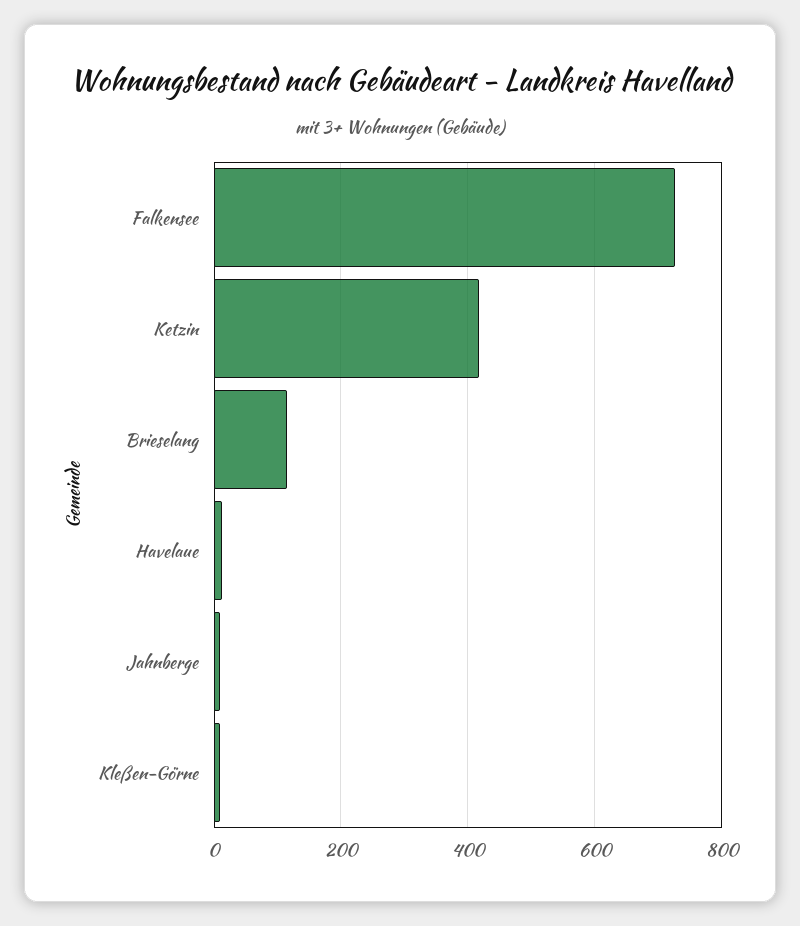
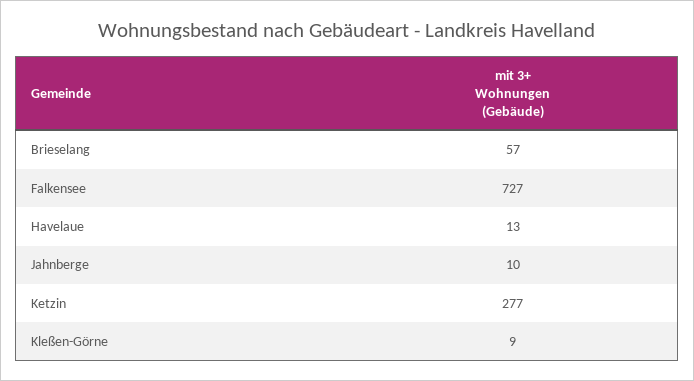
  {
    "Falkensee": 727,
-   "Ketzin": 420,
+   "Ketzin": 277,
-   "Brieselang": 120,
+   "Brieselang": 57,
    "Havelaue": 13,
    "Jahnberge": 10,
    "Kleßen-Görne": 9
  }

